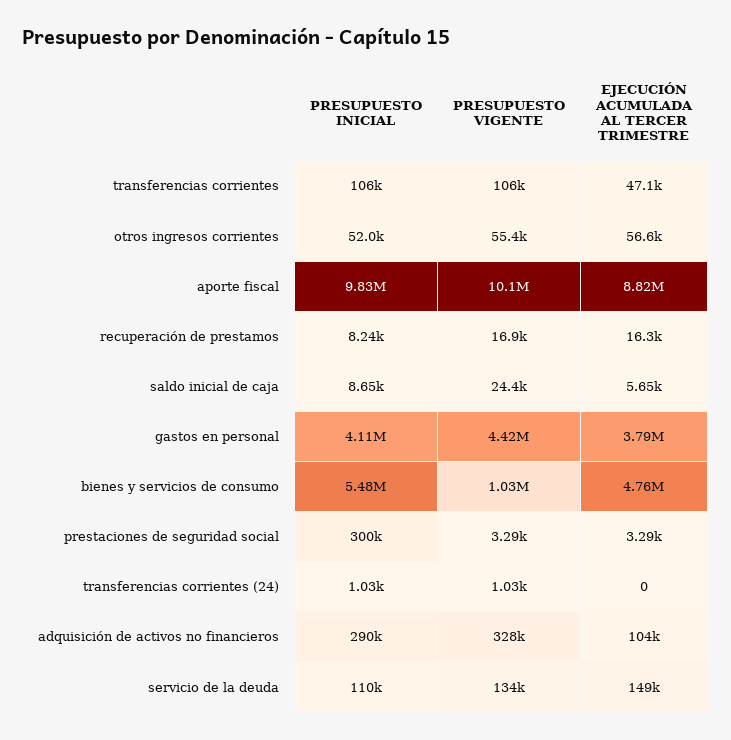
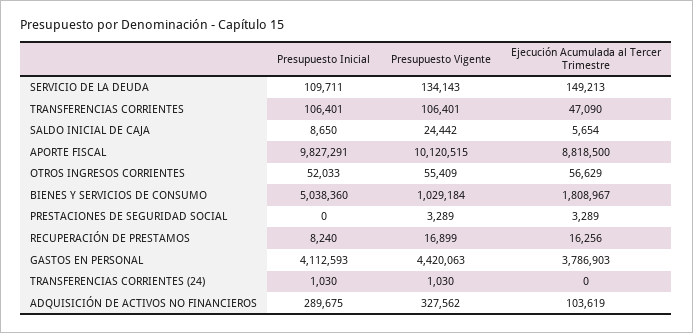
  {
    "PRESUPUESTO INICIAL": {
      "transferencias corrientes": 106401,
      "otros ingresos corrientes": 52033,
      "aporte fiscal": 9827291,
      "recuperación de prestamos": 8240,
      "saldo inicial de caja": 8650,
      "gastos en personal": 4112593,
-     "bienes y servicios de consumo": 5480000,
+     "bienes y servicios de consumo": 5038360,
-     "prestaciones de seguridad social": 300000,
+     "prestaciones de seguridad social": 0,
      "transferencias corrientes (24)": 1030,
      "adquisición de activos no financieros": 289675,
      "servicio de la deuda": 109711
    },
    "PRESUPUESTO VIGENTE": {
      "transferencias corrientes": 106401,
      "otros ingresos corrientes": 55409,
      "aporte fiscal": 10120515,
      "recuperación de prestamos": 16899,
      "saldo inicial de caja": 24442,
      "gastos en personal": 4420063,
      "bienes y servicios de consumo": 1029184,
      "prestaciones de seguridad social": 3289,
      "transferencias corrientes (24)": 1030,
      "adquisición de activos no financieros": 327562,
      "servicio de la deuda": 134143
    },
    "EJECUCIÓN ACUMULADA AL TERCER TRIMESTRE": {
      "transferencias corrientes": 47090,
      "otros ingresos corrientes": 56629,
      "aporte fiscal": 8818500,
      "recuperación de prestamos": 16256,
      "saldo inicial de caja": 5654,
      "gastos en personal": 3786903,
-     "bienes y servicios de consumo": 4760000,
+     "bienes y servicios de consumo": 1808967,
      "prestaciones de seguridad social": 3289,
      "transferencias corrientes (24)": 0,
      "adquisición de activos no financieros": 103619,
      "servicio de la deuda": 149213
    }
  }

